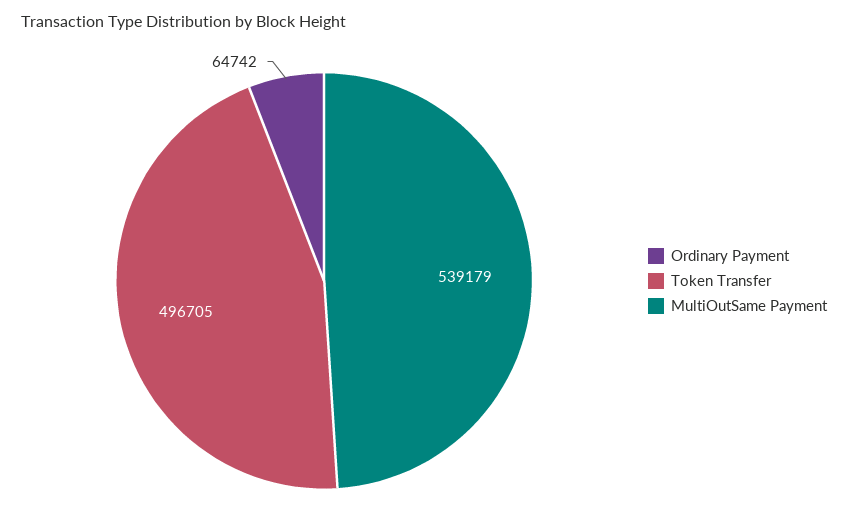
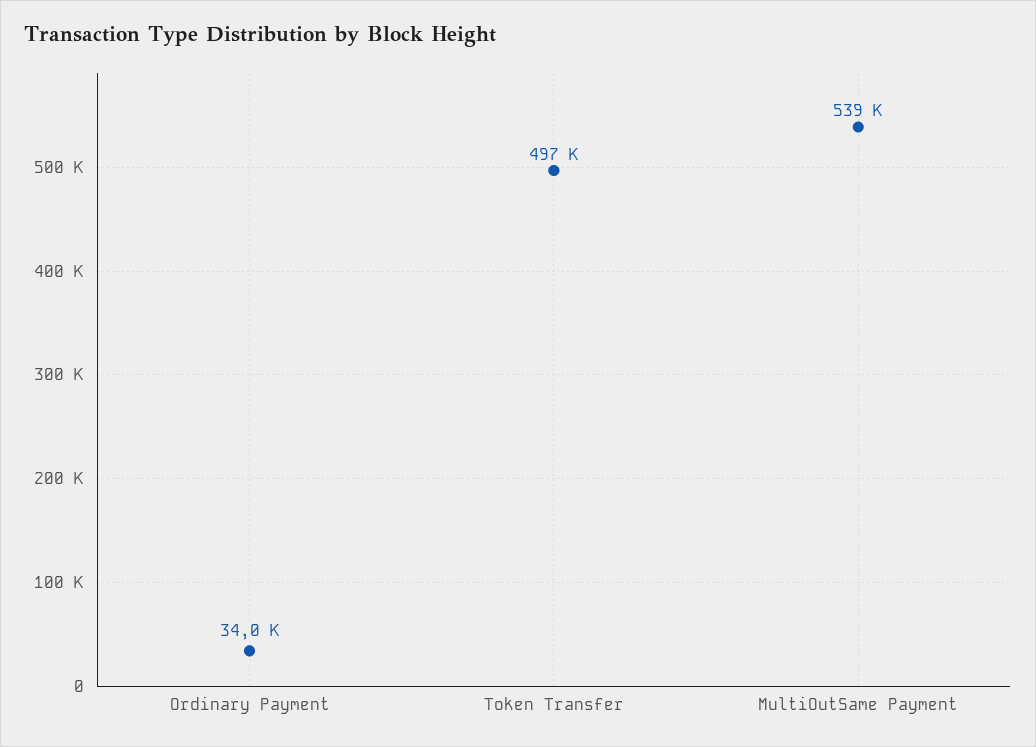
  {
-   "Ordinary Payment": 64742,
+   "Ordinary Payment": 34000,
    "Token Transfer": 496705,
    "MultiOutSame Payment": 539179
  }

